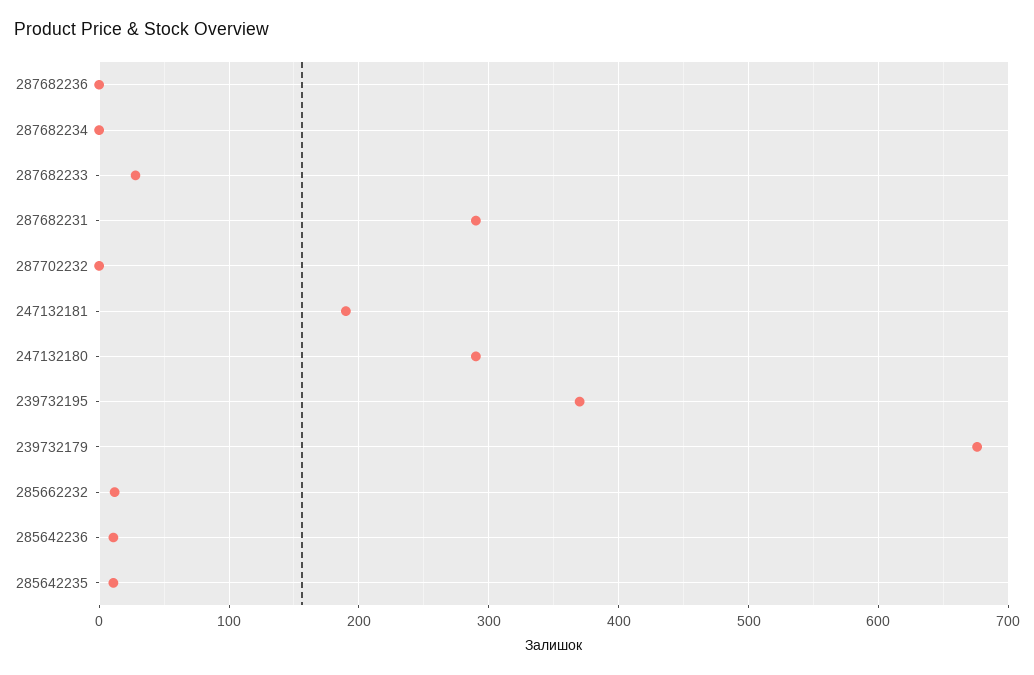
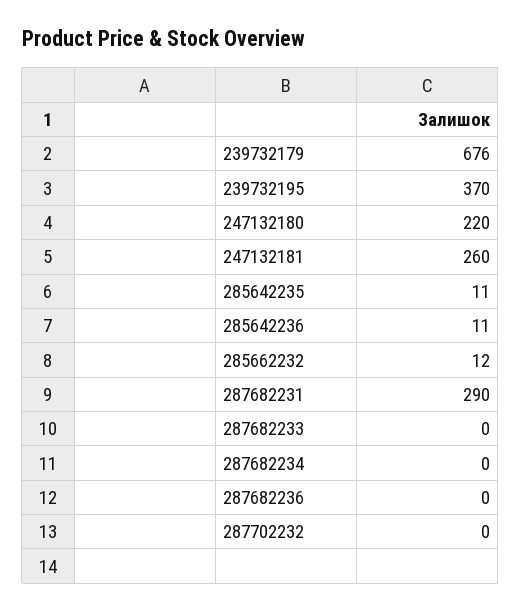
  {
    "287682236": 0,
    "287682234": 0,
-   "287682233": 30,
+   "287682233": 0,
    "287682231": 290,
    "287702232": 0,
-   "247132181": 190,
+   "247132181": 260,
-   "247132180": 290,
+   "247132180": 220,
    "239732195": 370,
    "239732179": 676,
    "285662232": 12,
    "285642236": 11,
    "285642235": 11
  }

